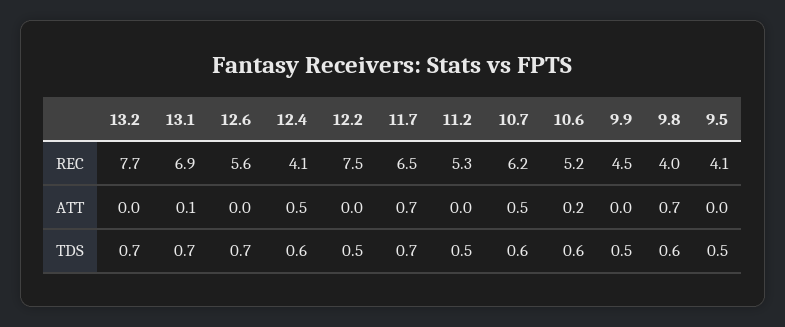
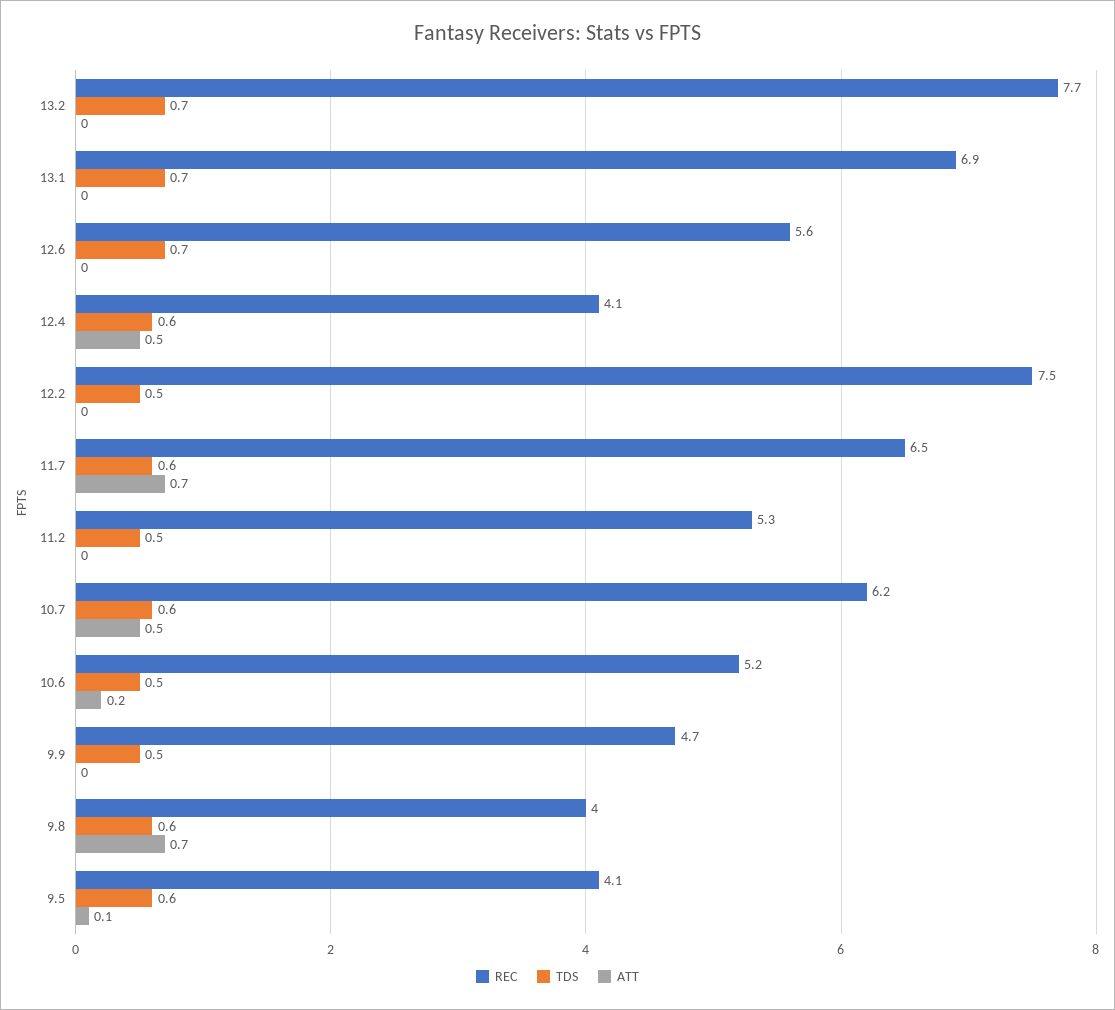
  {
    "REC": {
      "13.2": 7.7,
      "13.1": 6.9,
      "12.6": 5.6,
      "12.4": 4.1,
      "12.2": 7.5,
      "11.7": 6.5,
      "11.2": 5.3,
      "10.7": 6.2,
      "10.6": 5.2,
-     "9.9": 4.5,
+     "9.9": 4.7,
      "9.8": 4,
      "9.5": 4.1
    },
    "ATT": {
      "13.2": 0,
-     "13.1": 0.1,
+     "13.1": 0,
      "12.6": 0,
      "12.4": 0.5,
      "12.2": 0,
      "11.7": 0.7,
      "11.2": 0,
      "10.7": 0.5,
      "10.6": 0.2,
      "9.9": 0,
      "9.8": 0.7,
-     "9.5": 0
+     "9.5": 0.1
    },
    "TDS": {
      "13.2": 0.7,
      "13.1": 0.7,
      "12.6": 0.7,
      "12.4": 0.6,
      "12.2": 0.5,
-     "11.7": 0.7,
+     "11.7": 0.6,
      "11.2": 0.5,
      "10.7": 0.6,
-     "10.6": 0.6,
+     "10.6": 0.5,
      "9.9": 0.5,
      "9.8": 0.6,
-     "9.5": 0.5
+     "9.5": 0.6
    }
  }

